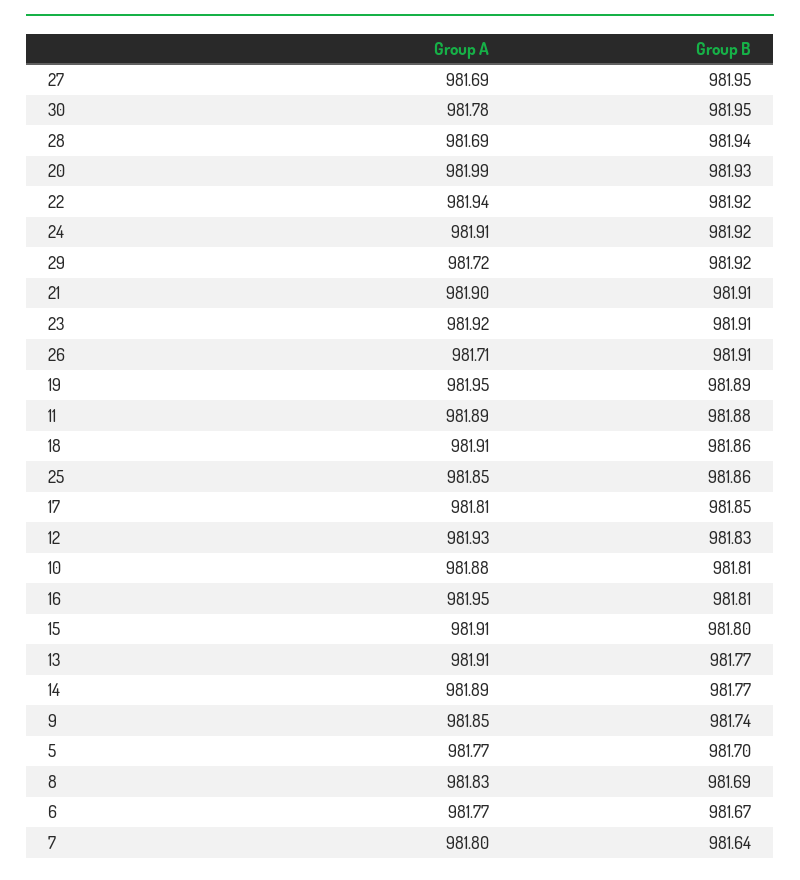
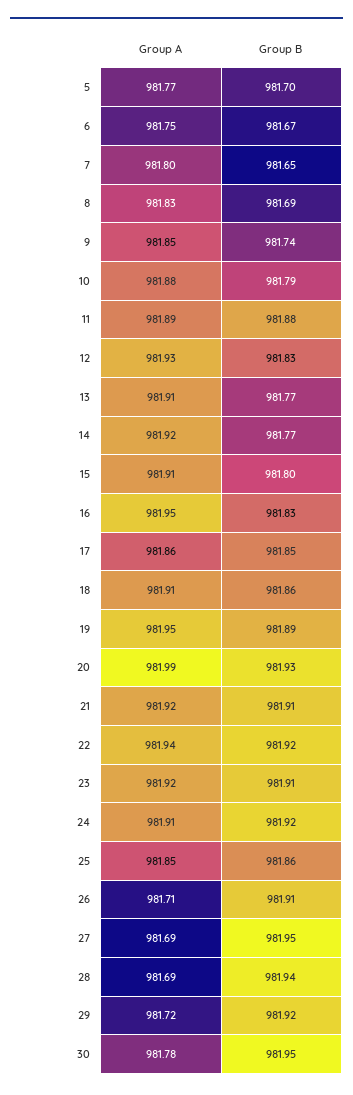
  {
    "Group A": {
      "27": 981.69,
      "30": 981.78,
      "28": 981.69,
      "20": 981.99,
      "22": 981.94,
      "24": 981.91,
      "29": 981.72,
-     "21": 981.9,
+     "21": 981.92,
      "23": 981.92,
      "26": 981.71,
      "19": 981.95,
      "11": 981.89,
      "18": 981.91,
      "25": 981.85,
-     "17": 981.81,
+     "17": 981.86,
      "12": 981.93,
      "10": 981.88,
      "16": 981.95,
      "15": 981.91,
      "13": 981.91,
-     "14": 981.89,
+     "14": 981.92,
      "9": 981.85,
      "5": 981.77,
      "8": 981.83,
-     "6": 981.77,
+     "6": 981.75,
      "7": 981.8
    },
    "Group B": {
      "27": 981.95,
      "30": 981.95,
      "28": 981.94,
      "20": 981.93,
      "22": 981.92,
      "24": 981.92,
      "29": 981.92,
      "21": 981.91,
      "23": 981.91,
      "26": 981.91,
      "19": 981.89,
      "11": 981.88,
      "18": 981.86,
      "25": 981.86,
      "17": 981.85,
      "12": 981.83,
-     "10": 981.81,
+     "10": 981.79,
-     "16": 981.81,
+     "16": 981.83,
      "15": 981.8,
      "13": 981.77,
      "14": 981.77,
      "9": 981.74,
      "5": 981.7,
      "8": 981.69,
      "6": 981.67,
-     "7": 981.64
+     "7": 981.65
    }
  }

